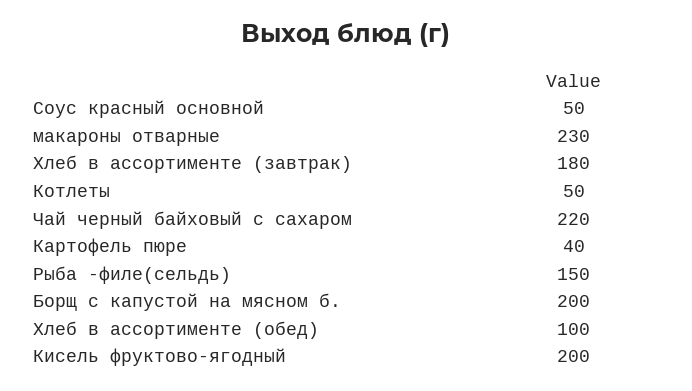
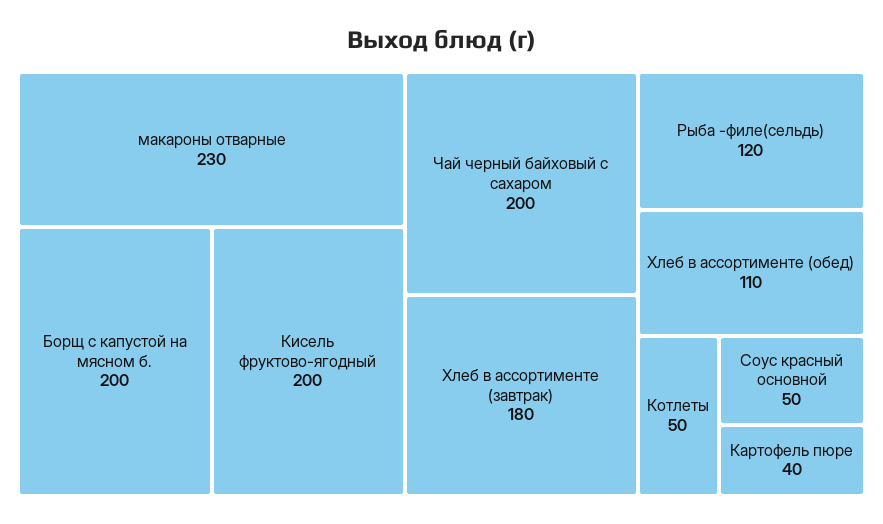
  {
    "Соус красный основной": 50,
    "макароны отварные": 230,
    "Хлеб в ассортименте (завтрак)": 180,
    "Котлеты": 50,
-   "Чай черный байховый с сахаром": 220,
+   "Чай черный байховый с сахаром": 200,
    "Картофель пюре": 40,
-   "Рыба -филе(сельдь)": 150,
+   "Рыба -филе(сельдь)": 120,
    "Борщ с капустой на мясном б.": 200,
-   "Хлеб в ассортименте (обед)": 100,
+   "Хлеб в ассортименте (обед)": 110,
    "Кисель фруктово-ягодный": 200
  }

